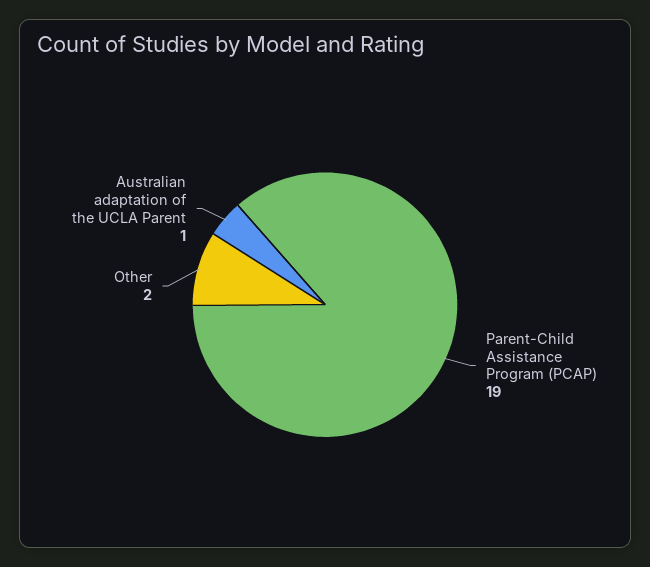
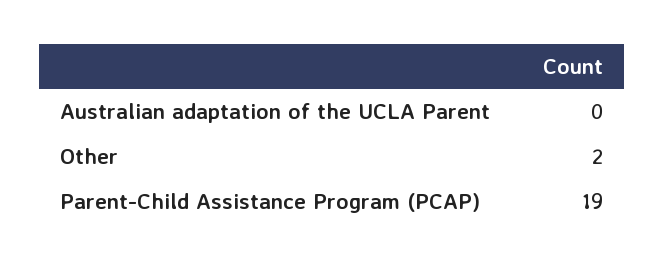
  {
    "Parent-Child Assistance Program (PCAP)": 19,
    "Other": 2,
-   "Australian adaptation of the UCLA Parent": 1
+   "Australian adaptation of the UCLA Parent": 0
  }

